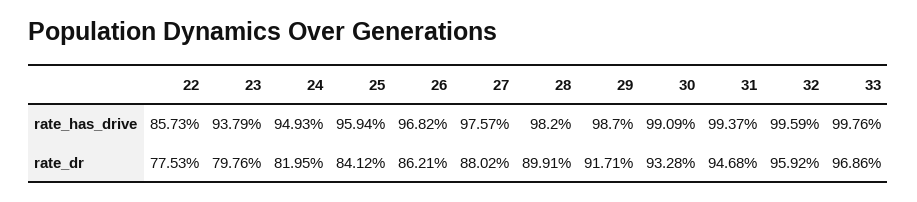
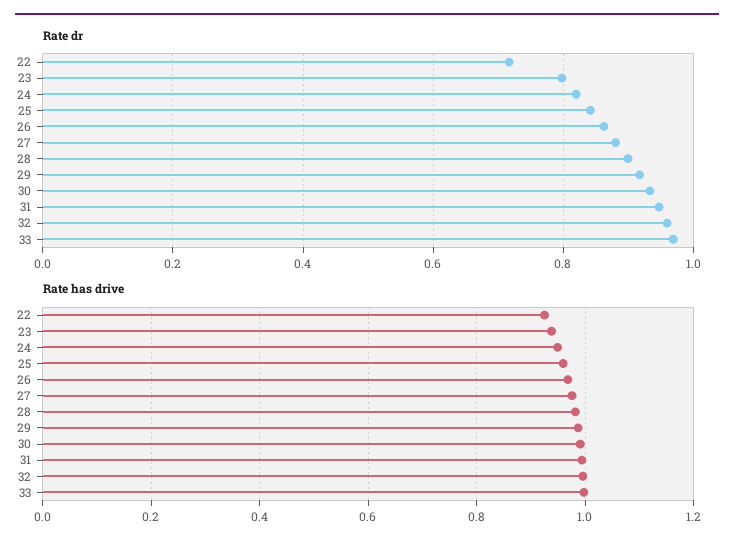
  {
    "rate_has_drive": {
-     "22": 0.8573,
+     "22": 0.92,
      "23": 0.9379,
      "24": 0.9493,
      "25": 0.9594,
      "26": 0.9682,
      "27": 0.9757,
      "28": 0.982,
      "29": 0.987,
      "30": 0.9909,
      "31": 0.9937,
      "32": 0.9959,
      "33": 0.9976
    },
    "rate_dr": {
-     "22": 0.7753,
+     "22": 0.72,
      "23": 0.7976,
      "24": 0.8195,
      "25": 0.8412,
      "26": 0.8621,
      "27": 0.8802,
      "28": 0.8991,
      "29": 0.9171,
      "30": 0.9328,
      "31": 0.9468,
      "32": 0.9592,
      "33": 0.9686
    }
  }

